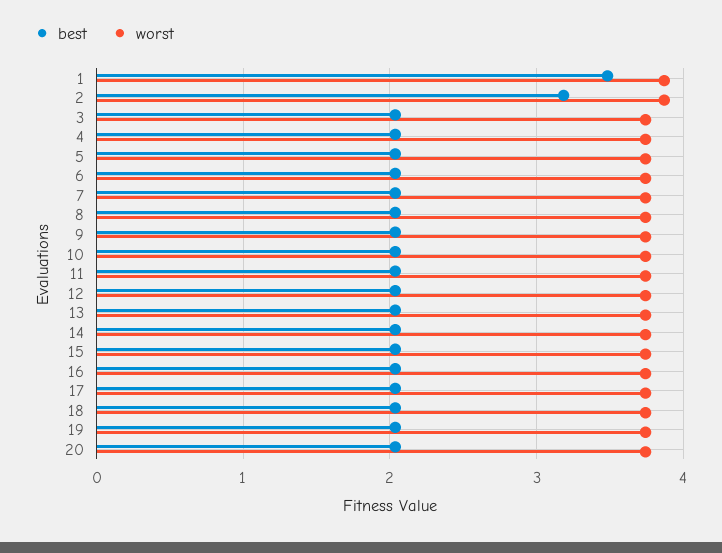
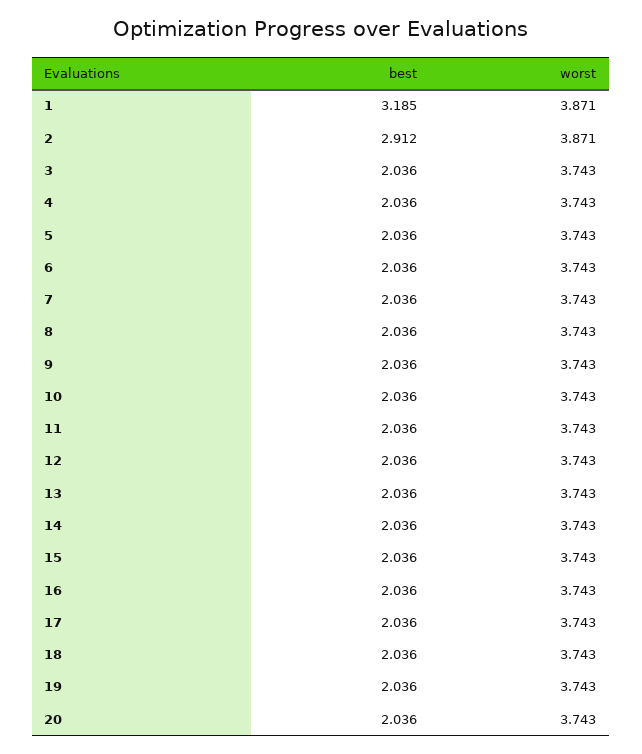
  {
    "best": {
-     "1": 3.5,
+     "1": 3.185,
-     "2": 3.2,
+     "2": 2.912,
      "3": 2.036,
      "4": 2.036,
      "5": 2.036,
      "6": 2.036,
      "7": 2.036,
      "8": 2.036,
      "9": 2.036,
      "10": 2.036,
      "11": 2.036,
      "12": 2.036,
      "13": 2.036,
      "14": 2.036,
      "15": 2.036,
      "16": 2.036,
      "17": 2.036,
      "18": 2.036,
      "19": 2.036,
      "20": 2.036
    },
    "worst": {
      "1": 3.871,
      "2": 3.871,
      "3": 3.743,
      "4": 3.743,
      "5": 3.743,
      "6": 3.743,
      "7": 3.743,
      "8": 3.743,
      "9": 3.743,
      "10": 3.743,
      "11": 3.743,
      "12": 3.743,
      "13": 3.743,
      "14": 3.743,
      "15": 3.743,
      "16": 3.743,
      "17": 3.743,
      "18": 3.743,
      "19": 3.743,
      "20": 3.743
    }
  }

